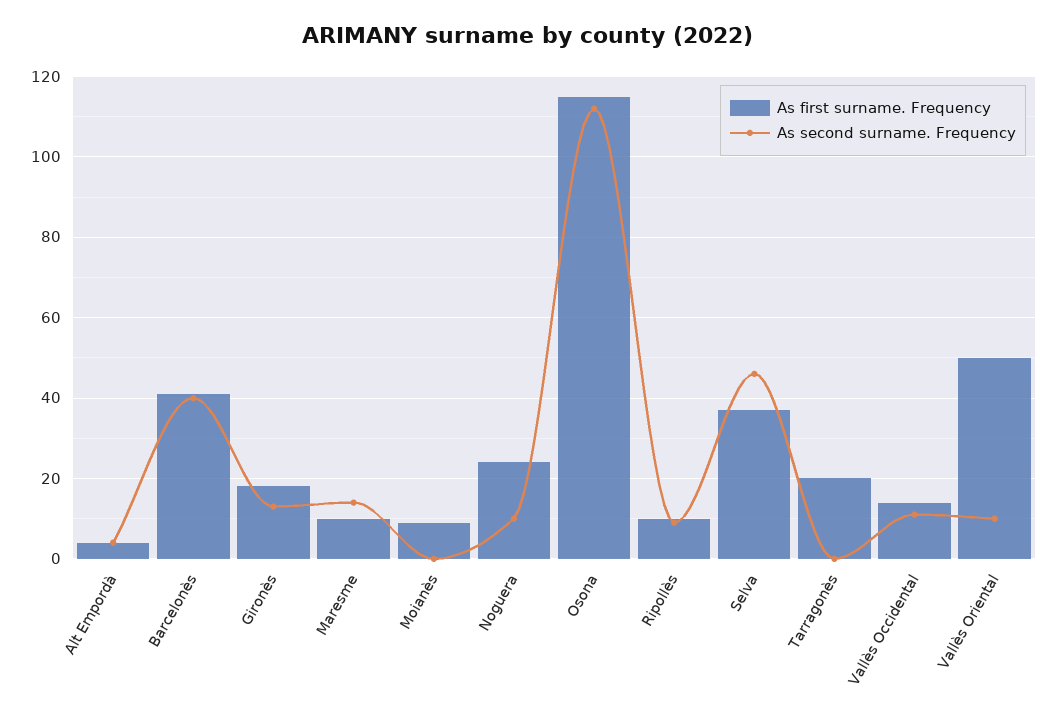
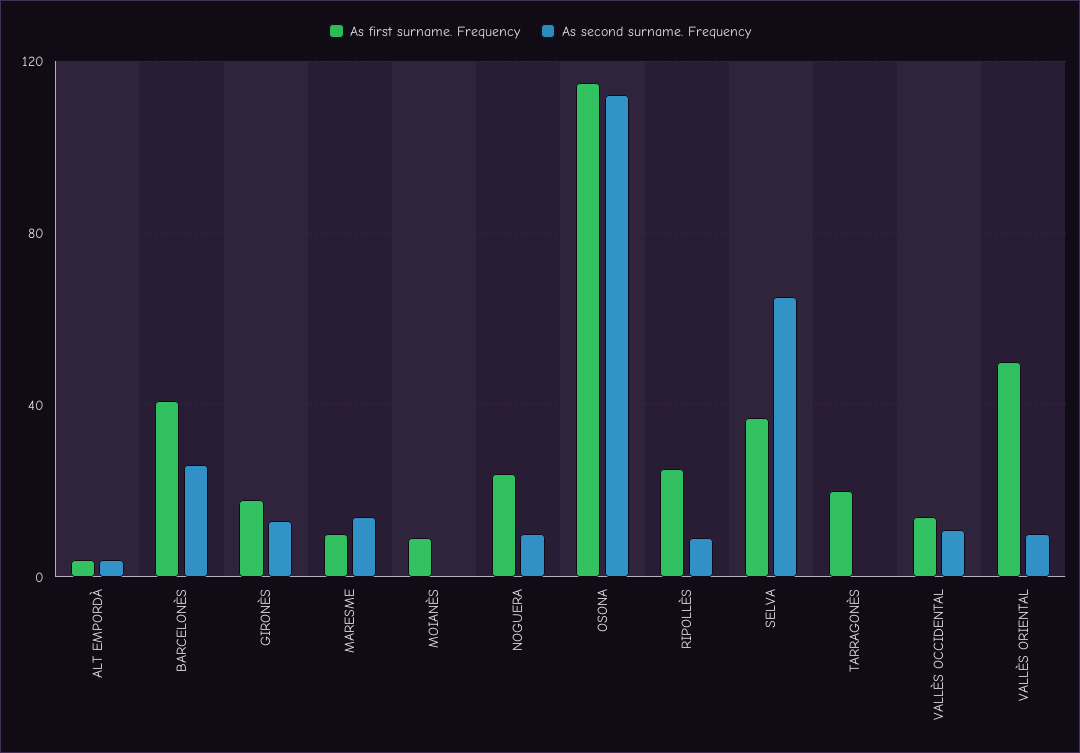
  {
    "As first surname. Frequency": {
      "Alt Empordà": 5,
      "Barcelonès": 40,
      "Gironès": 20,
      "Maresme": 10,
      "Moianès": 10,
      "Noguera": 25,
      "Osona": 115,
-     "Ripollès": 10,
+     "Ripollès": 25,
      "Selva": 35,
      "Tarragonès": 20,
      "Vallès Occidental": 15,
      "Vallès Oriental": 50
    },
    "As second surname. Frequency": {
      "Alt Empordà": 5,
-     "Barcelonès": 40,
+     "Barcelonès": 25,
      "Gironès": 15,
      "Maresme": 15,
      "Moianès": 0,
      "Noguera": 10,
      "Osona": 110,
      "Ripollès": 10,
-     "Selva": 45,
+     "Selva": 65,
      "Tarragonès": 0,
      "Vallès Occidental": 10,
      "Vallès Oriental": 10
    }
  }

